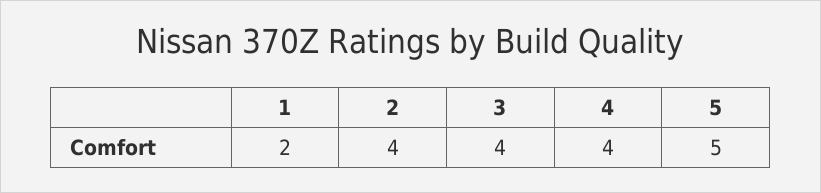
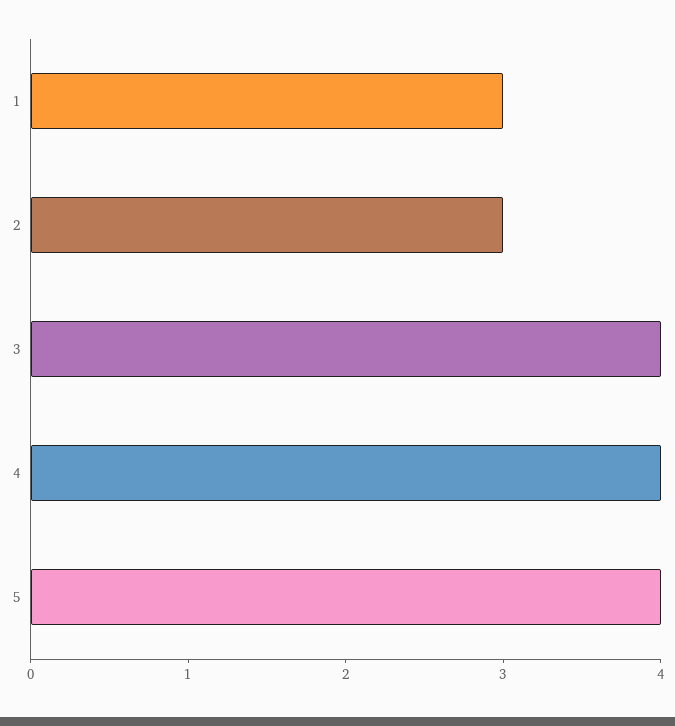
  {
-   "1": 2,
+   "1": 3,
-   "2": 4,
+   "2": 3,
    "3": 4,
    "4": 4,
-   "5": 5
+   "5": 4
  }

